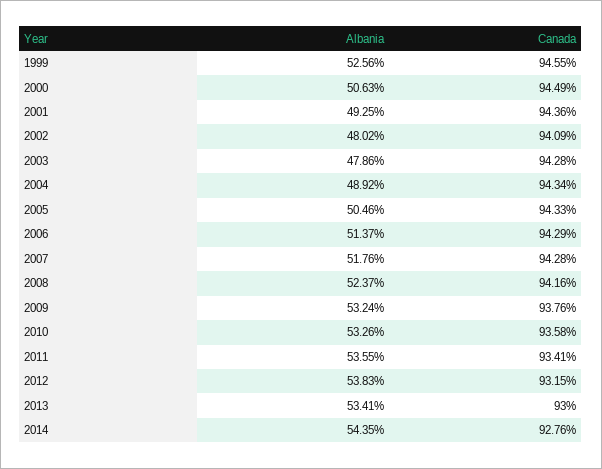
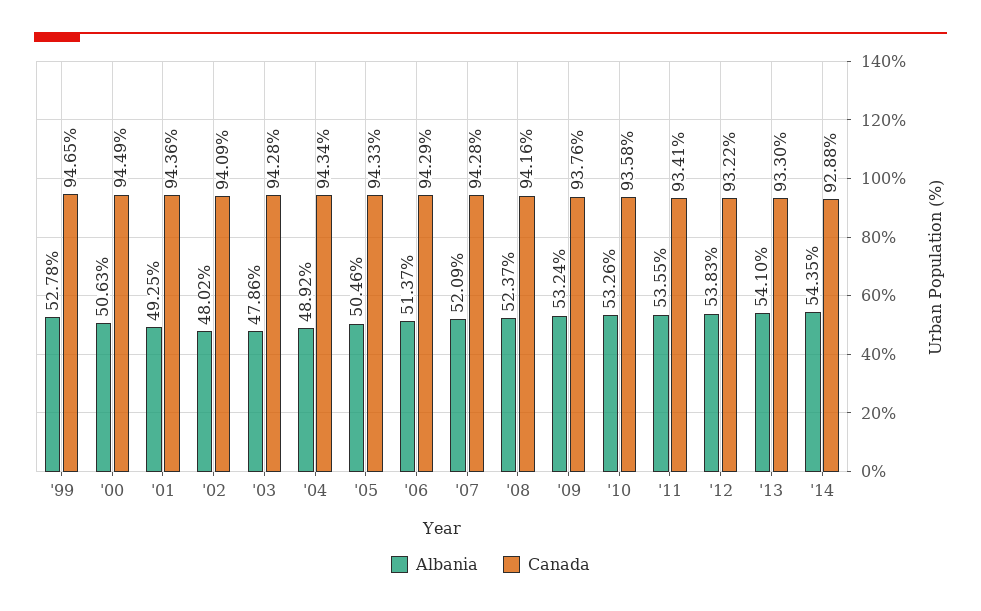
  {
    "Albania": {
-     "1999": 52.56,
+     "1999": 52.78,
      "2000": 50.63,
      "2001": 49.25,
      "2002": 48.02,
      "2003": 47.86,
      "2004": 48.92,
      "2005": 50.46,
      "2006": 51.37,
-     "2007": 51.76,
+     "2007": 52.09,
      "2008": 52.37,
      "2009": 53.24,
      "2010": 53.26,
      "2011": 53.55,
      "2012": 53.83,
-     "2013": 53.41,
+     "2013": 54.1,
      "2014": 54.35
    },
    "Canada": {
-     "1999": 94.55,
+     "1999": 94.65,
      "2000": 94.49,
      "2001": 94.36,
      "2002": 94.09,
      "2003": 94.28,
      "2004": 94.34,
      "2005": 94.33,
      "2006": 94.29,
      "2007": 94.28,
      "2008": 94.16,
      "2009": 93.76,
      "2010": 93.58,
      "2011": 93.41,
-     "2012": 93.15,
+     "2012": 93.22,
-     "2013": 93,
+     "2013": 93.3,
-     "2014": 92.76
+     "2014": 92.88
    }
  }

